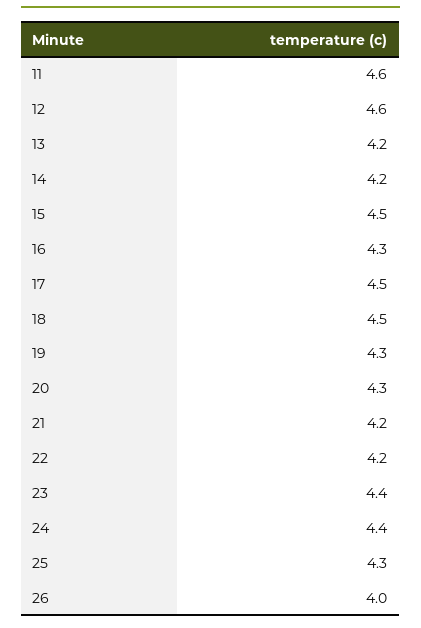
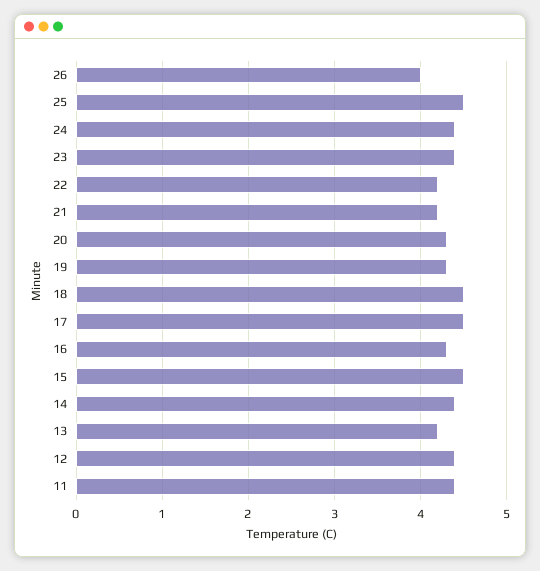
  {
-   "11": 4.6,
+   "11": 4.4,
-   "12": 4.6,
+   "12": 4.4,
    "13": 4.2,
-   "14": 4.2,
+   "14": 4.4,
    "15": 4.5,
    "16": 4.3,
    "17": 4.5,
    "18": 4.5,
    "19": 4.3,
    "20": 4.3,
    "21": 4.2,
    "22": 4.2,
    "23": 4.4,
    "24": 4.4,
-   "25": 4.3,
+   "25": 4.5,
    "26": 4
  }

